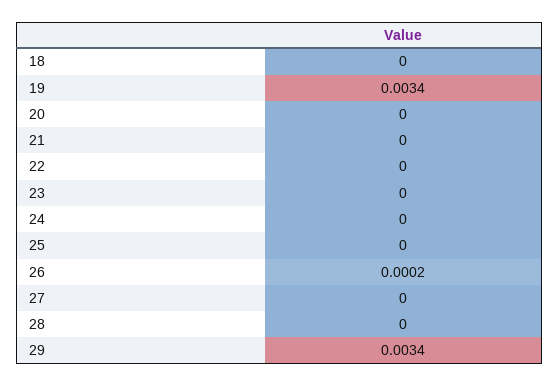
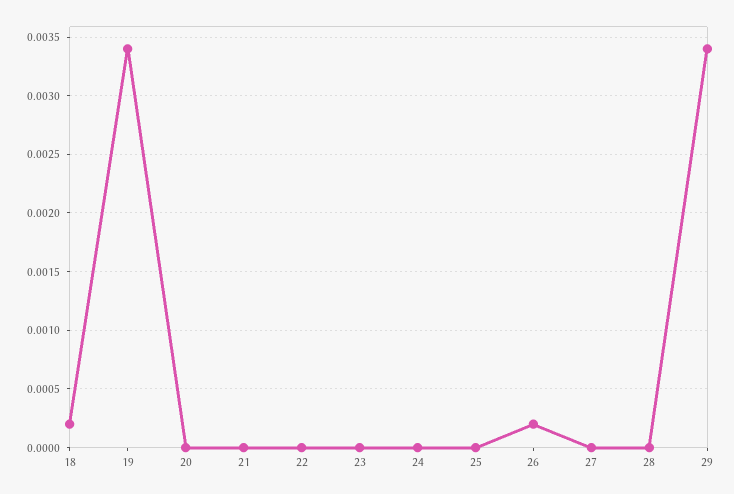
  {
-   "18": 0,
+   "18": 0.0002,
    "19": 0.0034,
    "20": 0,
    "21": 0,
    "22": 0,
    "23": 0,
    "24": 0,
    "25": 0,
    "26": 0.0002,
    "27": 0,
    "28": 0,
    "29": 0.0034
  }

